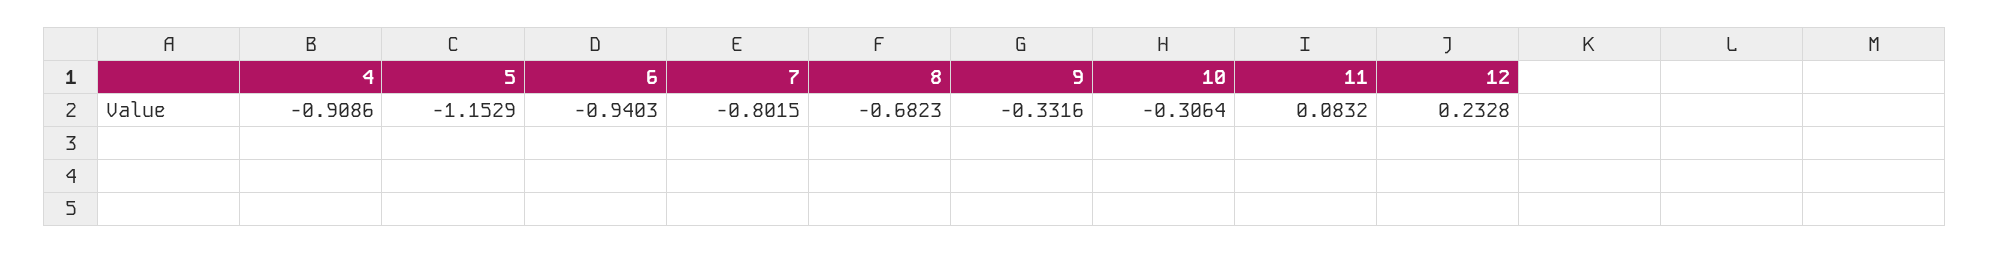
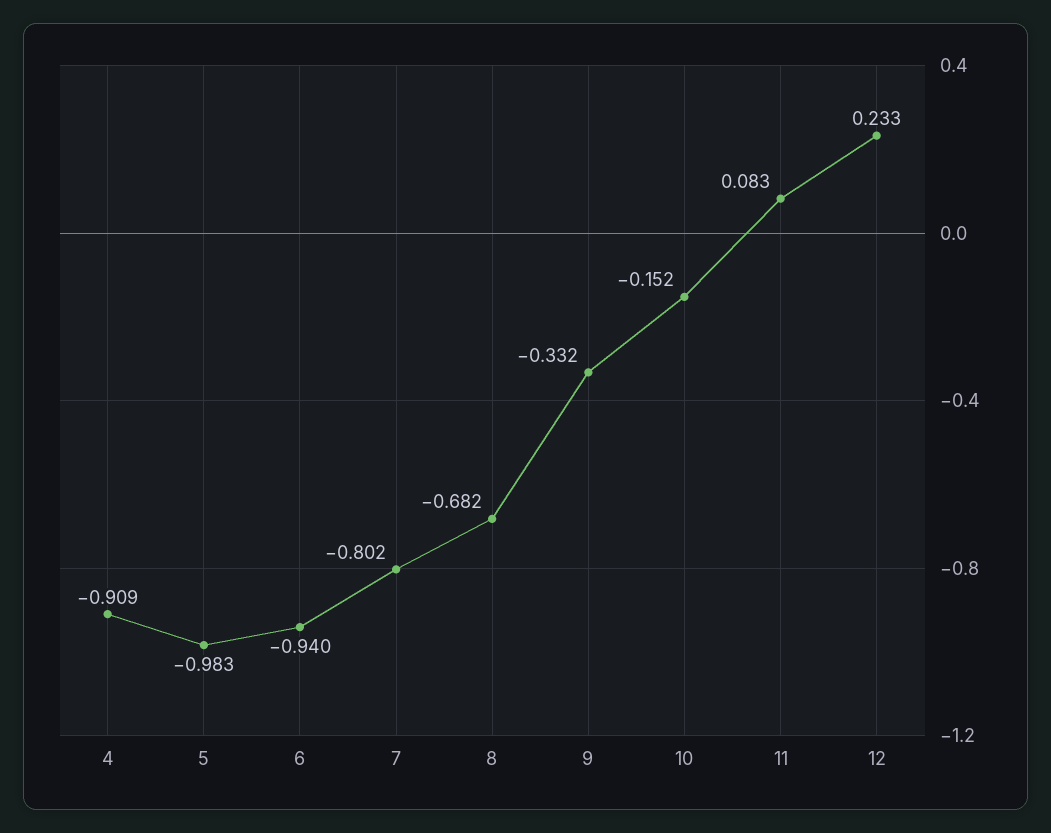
  {
    "4": -0.9086,
-   "5": -1.1529,
+   "5": -0.983,
    "6": -0.9403,
    "7": -0.8015,
    "8": -0.6823,
    "9": -0.3316,
-   "10": -0.3064,
+   "10": -0.152,
    "11": 0.0832,
    "12": 0.2328
  }

